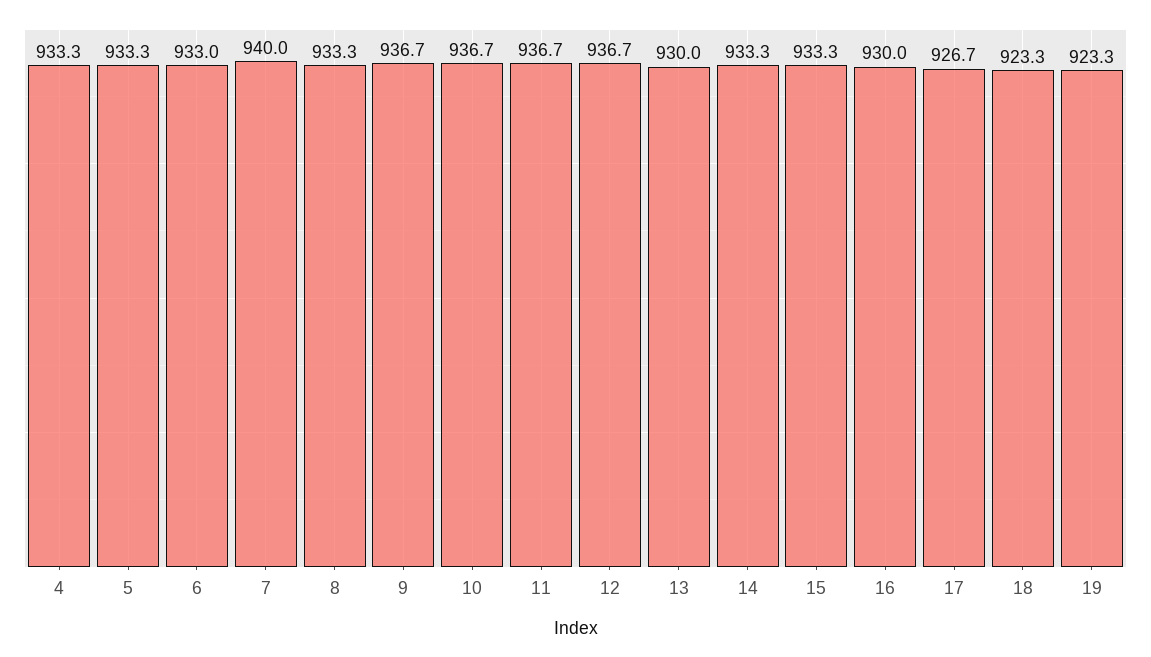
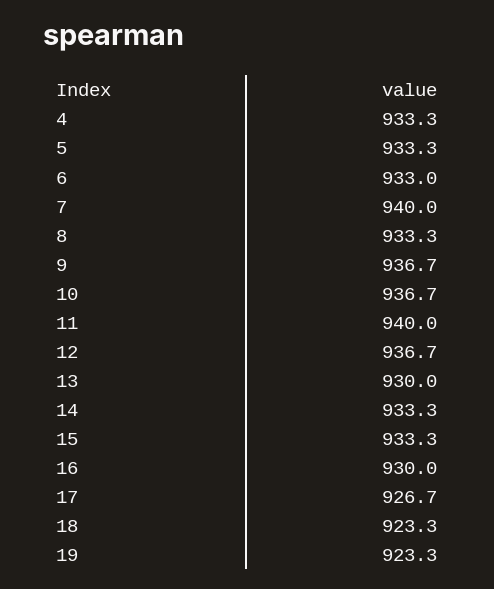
  {
    "4": 933.3,
    "5": 933.3,
    "6": 933,
    "7": 940,
    "8": 933.3,
    "9": 936.7,
    "10": 936.7,
-   "11": 936.7,
+   "11": 940,
    "12": 936.7,
    "13": 930,
    "14": 933.3,
    "15": 933.3,
    "16": 930,
    "17": 926.7,
    "18": 923.3,
    "19": 923.3
  }

